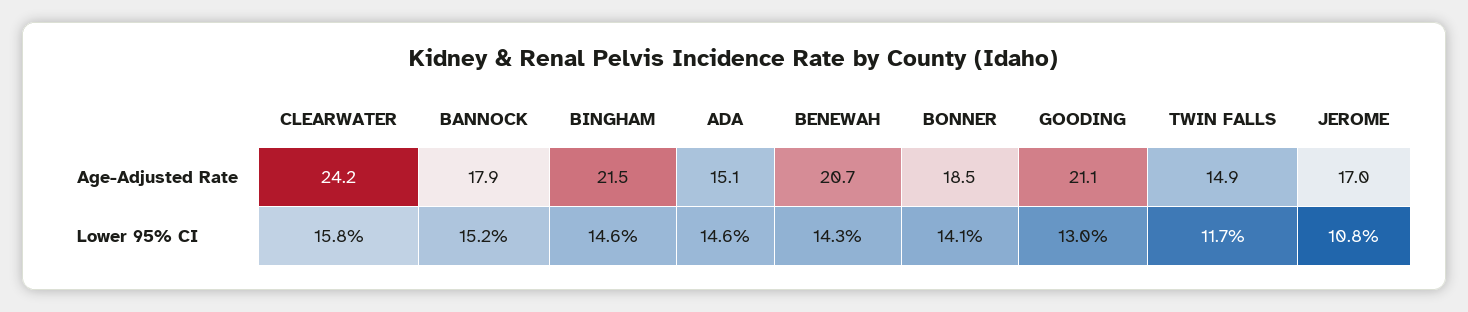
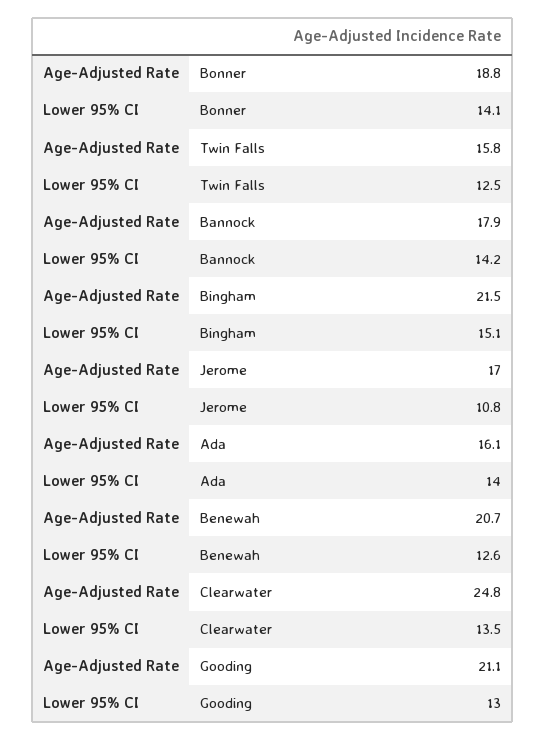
  {
    "CLEARWATER": {
-     "Age-Adjusted Rate": 24.2,
+     "Age-Adjusted Rate": 24.8,
-     "Lower 95% CI": 15.8
+     "Lower 95% CI": 13.5
    },
    "BANNOCK": {
      "Age-Adjusted Rate": 17.9,
-     "Lower 95% CI": 15.2
+     "Lower 95% CI": 14.2
    },
    "BINGHAM": {
      "Age-Adjusted Rate": 21.5,
-     "Lower 95% CI": 14.6
+     "Lower 95% CI": 15.1
    },
    "ADA": {
-     "Age-Adjusted Rate": 15.1,
+     "Age-Adjusted Rate": 16.1,
-     "Lower 95% CI": 14.6
+     "Lower 95% CI": 14
    },
    "BENEWAH": {
      "Age-Adjusted Rate": 20.7,
-     "Lower 95% CI": 14.3
+     "Lower 95% CI": 12.6
    },
    "BONNER": {
-     "Age-Adjusted Rate": 18.5,
+     "Age-Adjusted Rate": 18.8,
      "Lower 95% CI": 14.1
    },
    "GOODING": {
      "Age-Adjusted Rate": 21.1,
      "Lower 95% CI": 13
    },
    "TWIN FALLS": {
-     "Age-Adjusted Rate": 14.9,
+     "Age-Adjusted Rate": 15.8,
-     "Lower 95% CI": 11.7
+     "Lower 95% CI": 12.5
    },
    "JEROME": {
      "Age-Adjusted Rate": 17,
      "Lower 95% CI": 10.8
    }
  }

